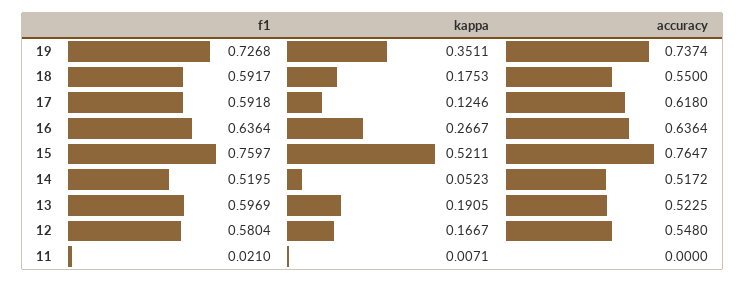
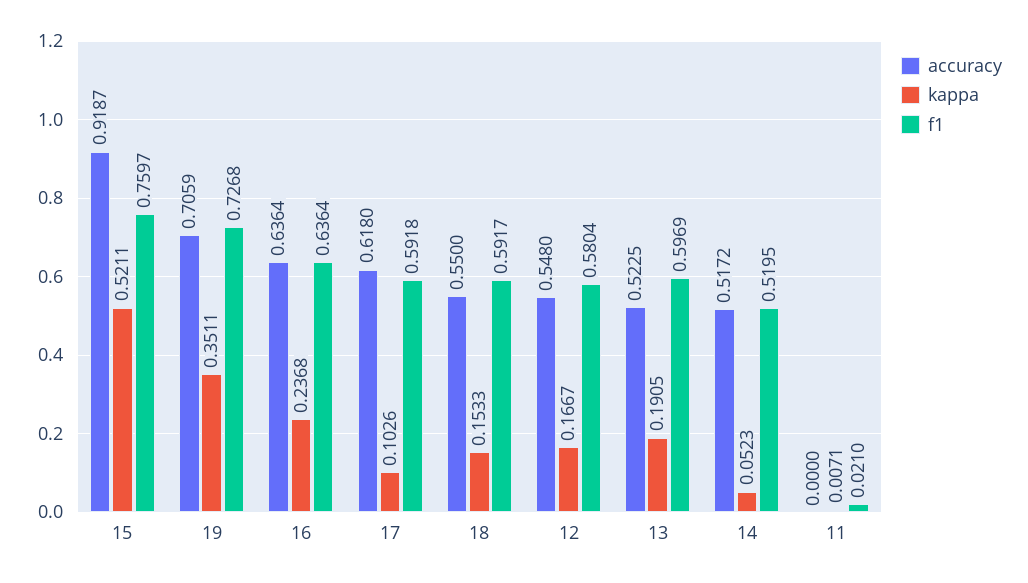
  {
    "f1": {
      "19": 0.7268,
      "18": 0.5917,
      "17": 0.5918,
      "16": 0.6364,
      "15": 0.7597,
      "14": 0.5195,
      "13": 0.5969,
      "12": 0.5804,
      "11": 0.021
    },
    "kappa": {
      "19": 0.3511,
-     "18": 0.1753,
+     "18": 0.1533,
-     "17": 0.1246,
+     "17": 0.1026,
-     "16": 0.2667,
+     "16": 0.2368,
      "15": 0.5211,
      "14": 0.0523,
      "13": 0.1905,
      "12": 0.1667,
      "11": 0.0071
    },
    "accuracy": {
-     "19": 0.7374,
+     "19": 0.7059,
      "18": 0.55,
      "17": 0.618,
      "16": 0.6364,
-     "15": 0.7647,
+     "15": 0.9187,
      "14": 0.5172,
      "13": 0.5225,
      "12": 0.548,
      "11": 0
    }
  }

